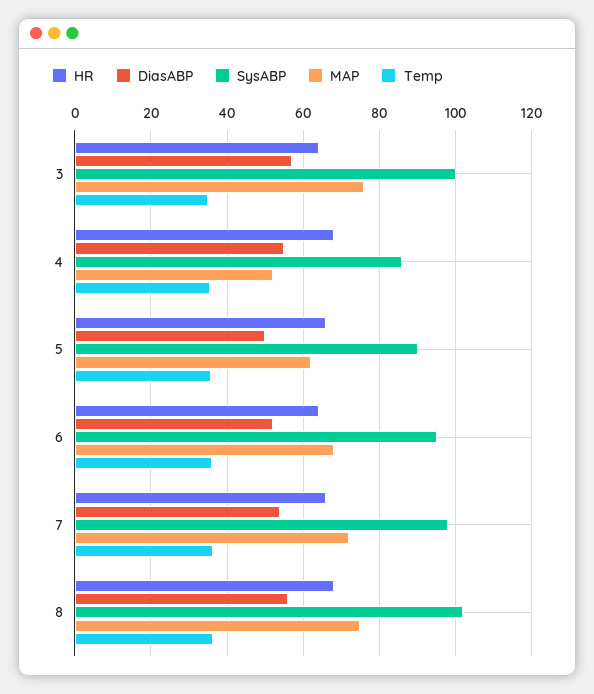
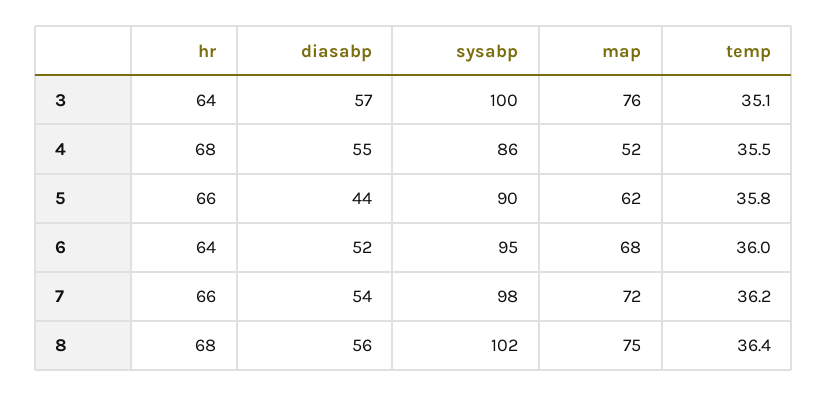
  {
    "HR": {
      "3": 64,
      "4": 68,
      "5": 66,
      "6": 64,
      "7": 66,
      "8": 68
    },
    "DiasABP": {
      "3": 57,
      "4": 55,
-     "5": 50,
+     "5": 44,
      "6": 52,
      "7": 54,
      "8": 56
    },
    "SysABP": {
      "3": 100,
      "4": 86,
      "5": 90,
      "6": 95,
      "7": 98,
      "8": 102
    },
    "MAP": {
      "3": 76,
      "4": 52,
      "5": 62,
      "6": 68,
      "7": 72,
      "8": 75
    },
    "Temp": {
      "3": 35.1,
      "4": 35.5,
      "5": 35.8,
      "6": 36,
      "7": 36.2,
      "8": 36.4
    }
  }

